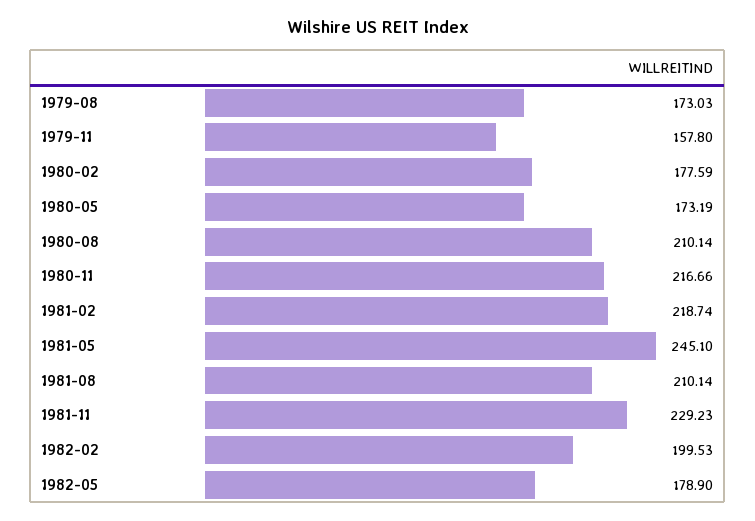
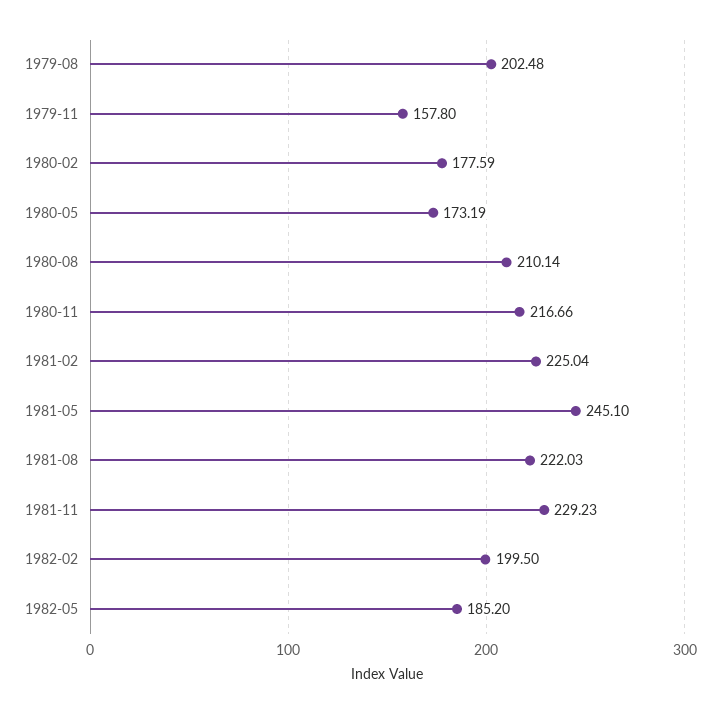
  {
-   "1979-08": 173.03,
+   "1979-08": 202.48,
    "1979-11": 157.8,
    "1980-02": 177.59,
    "1980-05": 173.19,
    "1980-08": 210.14,
    "1980-11": 216.66,
-   "1981-02": 218.74,
+   "1981-02": 225.04,
    "1981-05": 245.1,
-   "1981-08": 210.14,
+   "1981-08": 222.03,
    "1981-11": 229.23,
-   "1982-02": 199.53,
+   "1982-02": 199.5,
-   "1982-05": 178.9
+   "1982-05": 185.2
  }

